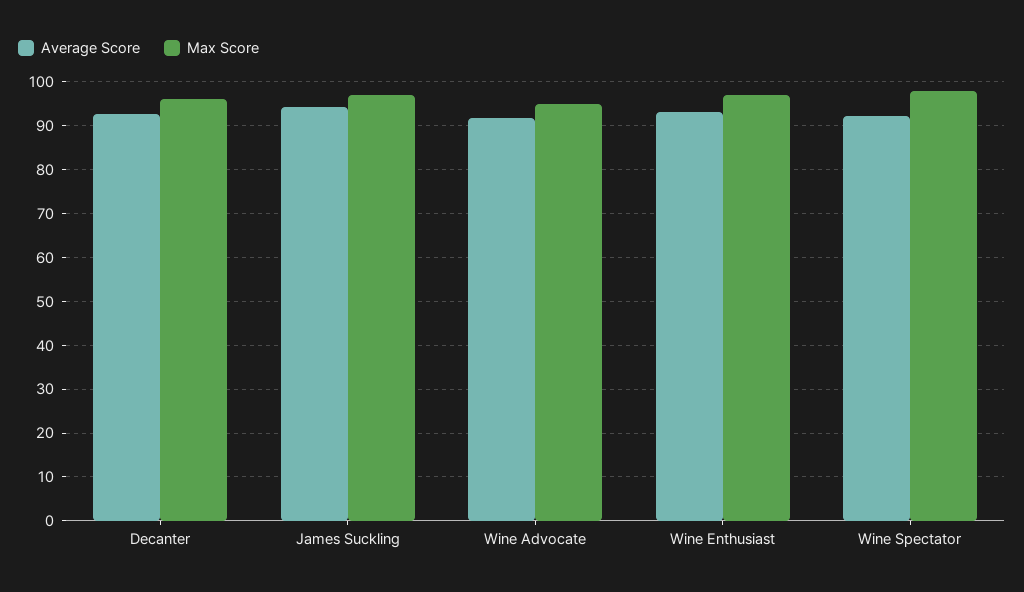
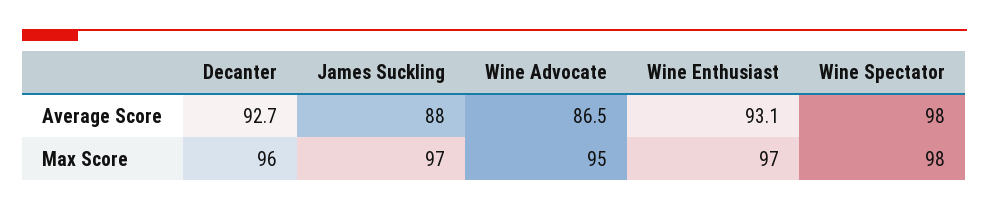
  {
    "Average Score": {
      "Decanter": 92.7,
-     "James Suckling": 94,
+     "James Suckling": 88,
-     "Wine Advocate": 92,
+     "Wine Advocate": 86.5,
      "Wine Enthusiast": 93.1,
-     "Wine Spectator": 92
+     "Wine Spectator": 98
    },
    "Max Score": {
      "Decanter": 96,
      "James Suckling": 97,
      "Wine Advocate": 95,
      "Wine Enthusiast": 97,
      "Wine Spectator": 98
    }
  }

